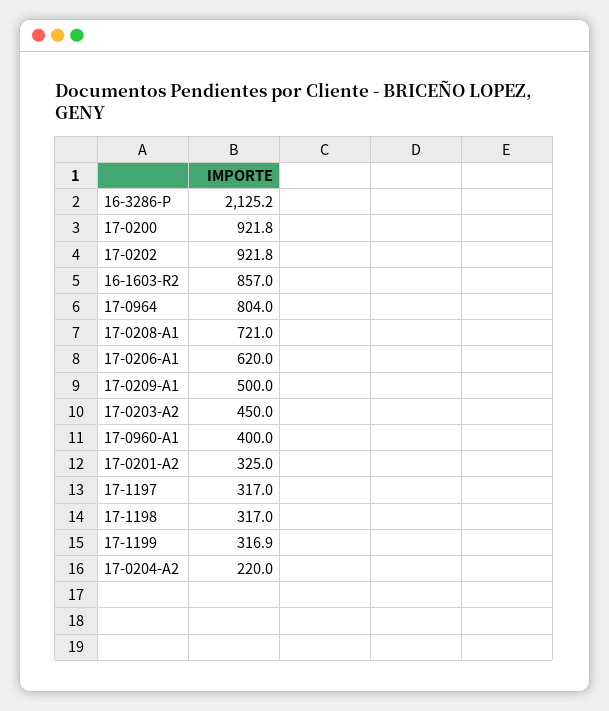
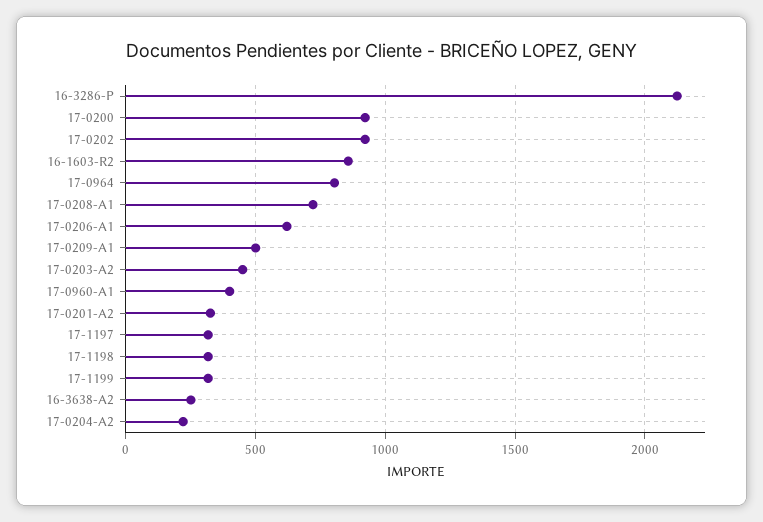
  {
    "16-3286-P": 2125.2,
    "17-0200": 921.8,
    "17-0202": 921.8,
    "16-1603-R2": 857,
    "17-0964": 804,
    "17-0208-A1": 721,
    "17-0206-A1": 620,
    "17-0209-A1": 500,
    "17-0203-A2": 450,
    "17-0960-A1": 400,
    "17-0201-A2": 325,
    "17-1197": 317,
    "17-1198": 317,
    "17-1199": 316.9,
-   "17-0204-A2": 220
+   "17-0204-A2": 220,
+   "16-3638-A2": 250
  }

